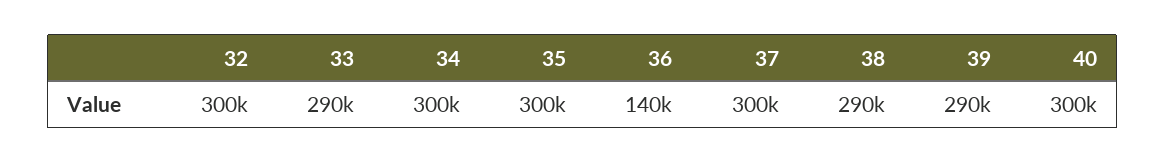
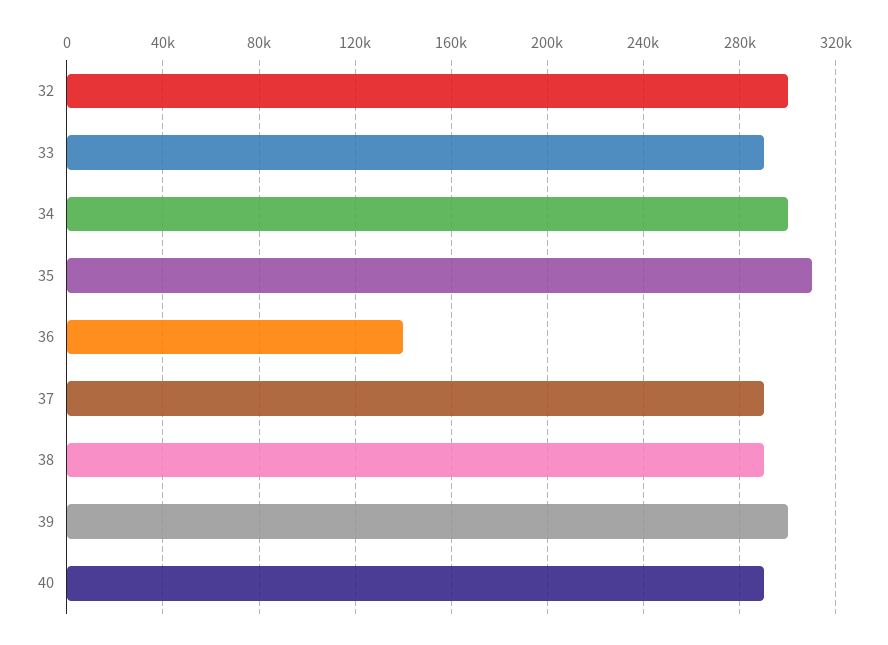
  {
    "32": 300000,
    "33": 290000,
    "34": 300000,
-   "35": 300000,
+   "35": 310000,
    "36": 140000,
-   "37": 300000,
+   "37": 290000,
    "38": 290000,
-   "39": 290000,
+   "39": 300000,
-   "40": 300000
+   "40": 290000
  }

